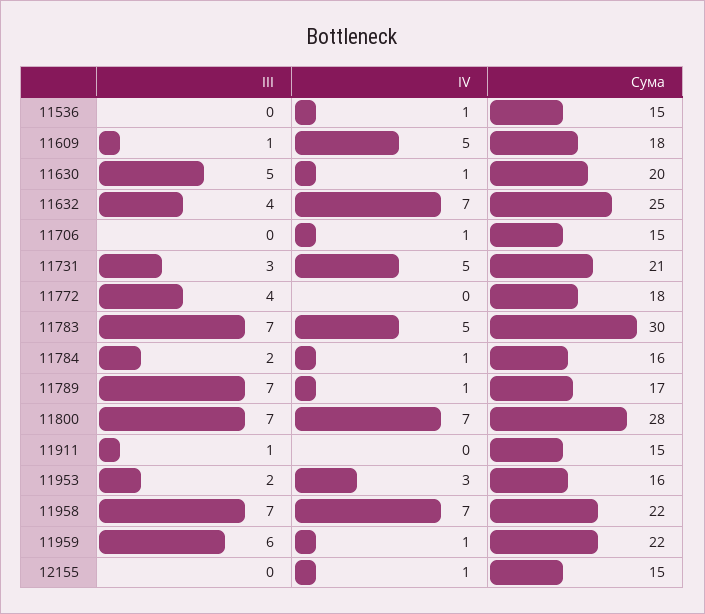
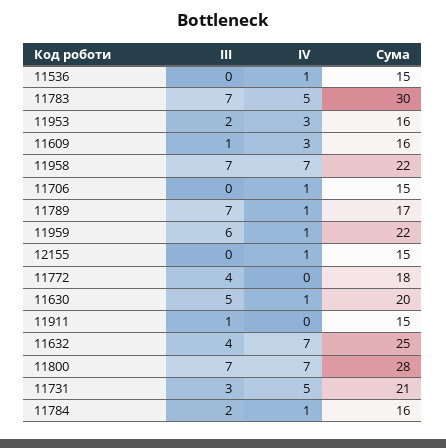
  {
    "III": {
      "11536": 0,
      "11609": 1,
      "11630": 5,
      "11632": 4,
      "11706": 0,
      "11731": 3,
      "11772": 4,
      "11783": 7,
      "11784": 2,
      "11789": 7,
      "11800": 7,
      "11911": 1,
      "11953": 2,
      "11958": 7,
      "11959": 6,
      "12155": 0
    },
    "IV": {
      "11536": 1,
-     "11609": 5,
+     "11609": 3,
      "11630": 1,
      "11632": 7,
      "11706": 1,
      "11731": 5,
      "11772": 0,
      "11783": 5,
      "11784": 1,
      "11789": 1,
      "11800": 7,
      "11911": 0,
      "11953": 3,
      "11958": 7,
      "11959": 1,
      "12155": 1
    },
    "Сума": {
      "11536": 15,
-     "11609": 18,
+     "11609": 16,
      "11630": 20,
      "11632": 25,
      "11706": 15,
      "11731": 21,
      "11772": 18,
      "11783": 30,
      "11784": 16,
      "11789": 17,
      "11800": 28,
      "11911": 15,
      "11953": 16,
      "11958": 22,
      "11959": 22,
      "12155": 15
    }
  }

